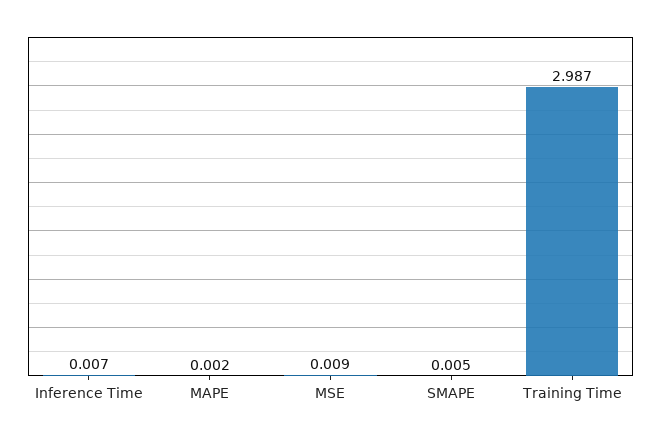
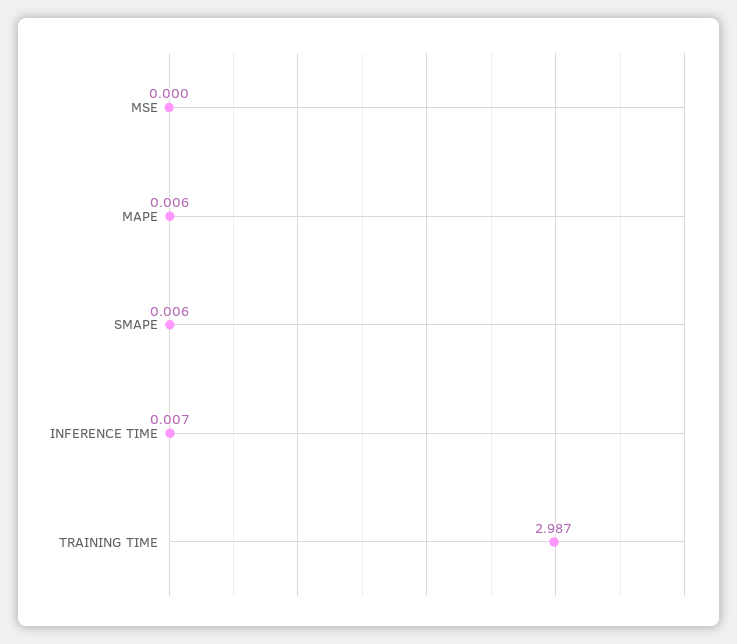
  {
    "Inference Time": 0.007,
-   "MAPE": 0.002,
+   "MAPE": 0.006,
-   "MSE": 0.009,
+   "MSE": 0,
-   "SMAPE": 0.005,
+   "SMAPE": 0.006,
    "Training Time": 2.987
  }

